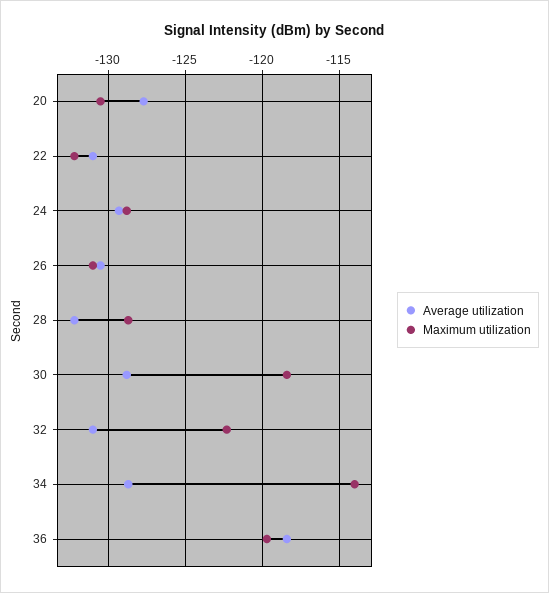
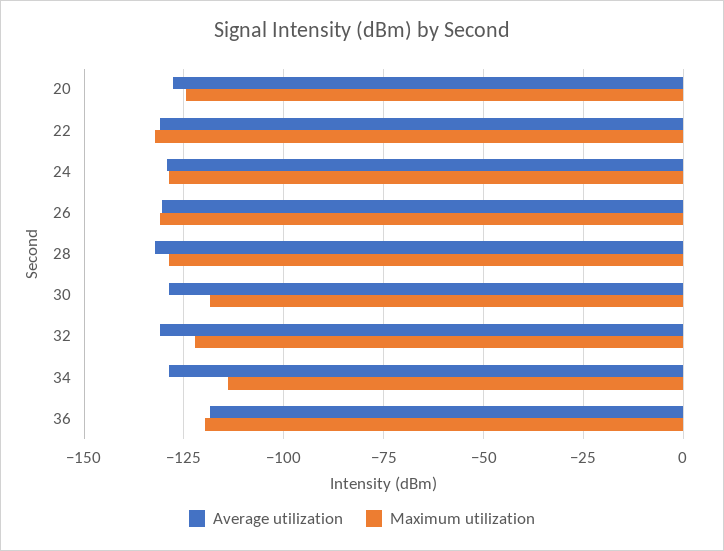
  {
    "Average utilization": {
      "20": -127.5,
      "22": -131,
      "24": -129.5,
      "26": -130.5,
      "28": -132,
      "30": -129,
      "32": -131,
      "34": -128.5,
      "36": -118.5
    },
    "Maximum utilization": {
-     "20": -130.5,
+     "20": -125,
      "22": -132,
      "24": -129,
      "26": -131,
      "28": -128.5,
      "30": -118.5,
      "32": -122.5,
      "34": -114,
      "36": -119.5
    }
  }

